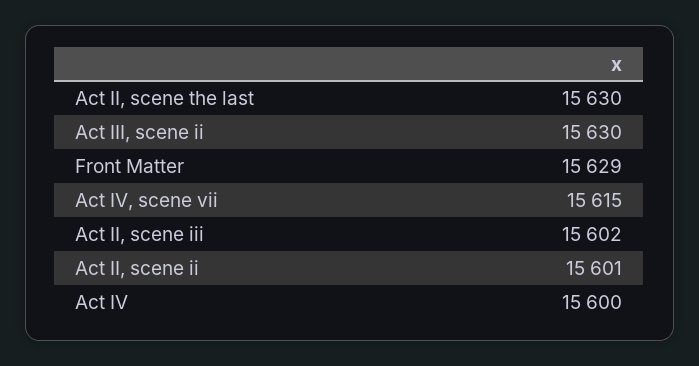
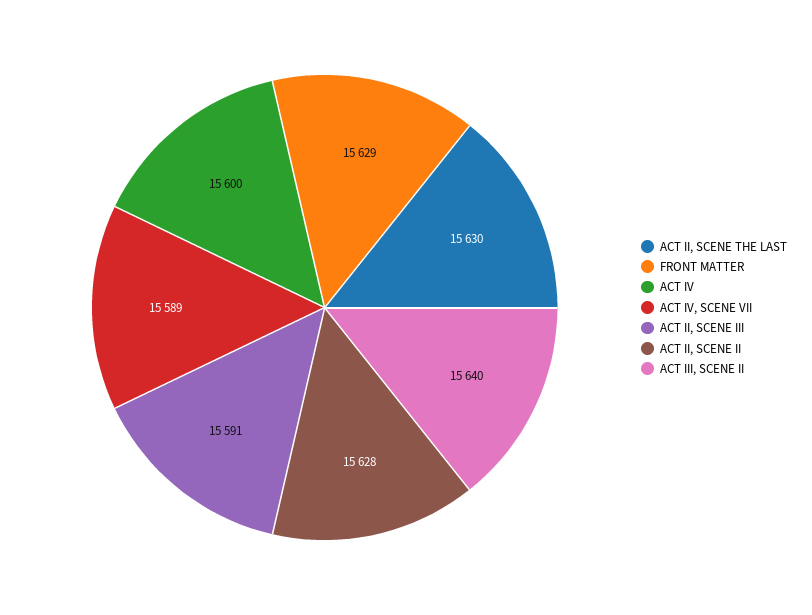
  {
    "Act II, scene the last": 15630,
-   "Act III, scene ii": 15630,
+   "Act III, scene ii": 15640,
    "Front Matter": 15629,
-   "Act IV, scene vii": 15615,
+   "Act IV, scene vii": 15589,
-   "Act II, scene iii": 15602,
+   "Act II, scene iii": 15591,
-   "Act II, scene ii": 15601,
+   "Act II, scene ii": 15628,
    "Act IV": 15600
  }

